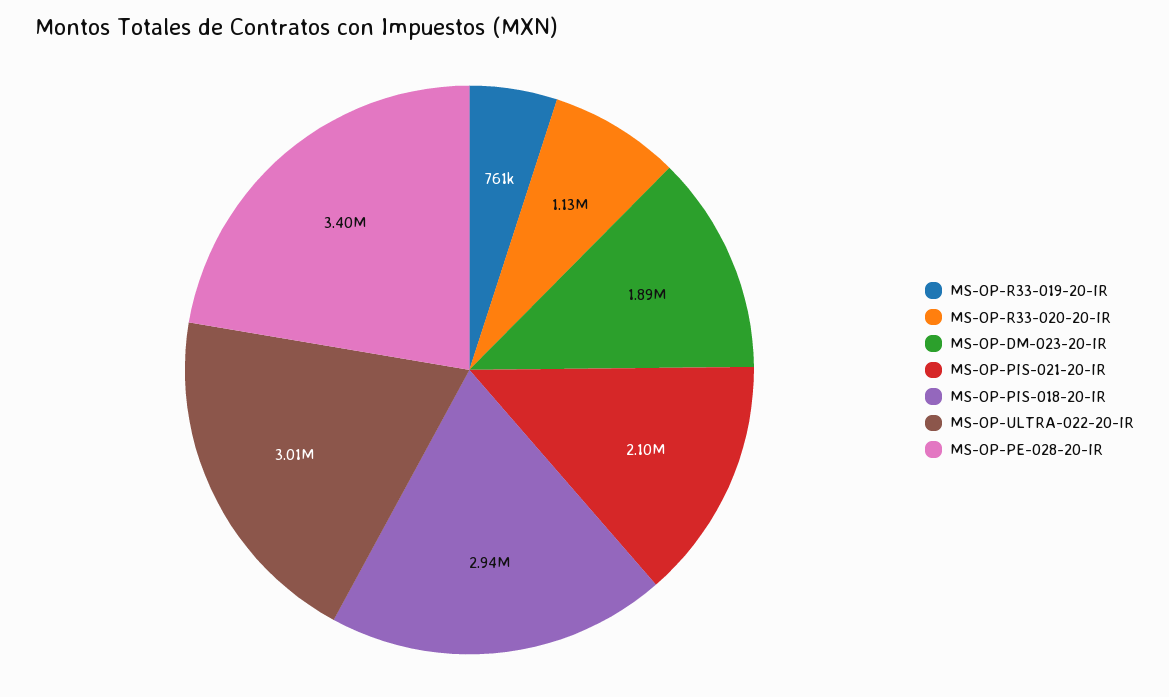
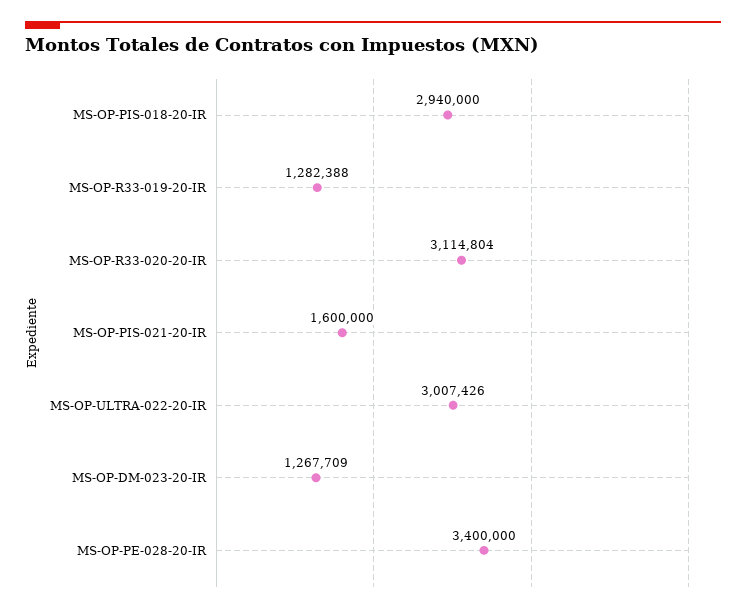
  {
-   "MS-OP-R33-019-20-IR": 761000,
+   "MS-OP-R33-019-20-IR": 1282388,
-   "MS-OP-R33-020-20-IR": 1130000,
+   "MS-OP-R33-020-20-IR": 3114804,
-   "MS-OP-DM-023-20-IR": 1890000,
+   "MS-OP-DM-023-20-IR": 1267709,
-   "MS-OP-PIS-021-20-IR": 2100000,
+   "MS-OP-PIS-021-20-IR": 1600000,
    "MS-OP-PIS-018-20-IR": 2940000,
    "MS-OP-ULTRA-022-20-IR": 3007426,
    "MS-OP-PE-028-20-IR": 3400000
  }

